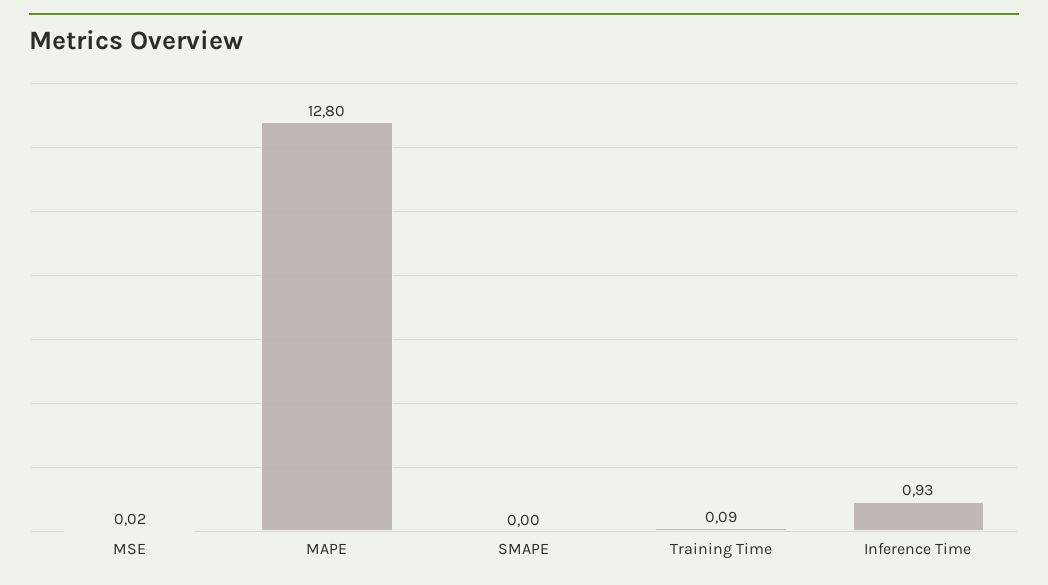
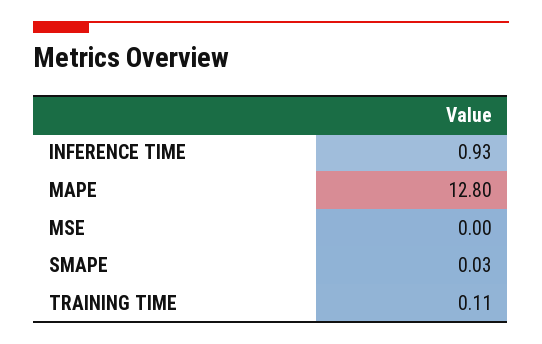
  {
-   "MSE": 0.02,
+   "MSE": 0,
    "MAPE": 12.8,
-   "SMAPE": 0,
+   "SMAPE": 0.03,
-   "Training Time": 0.09,
+   "Training Time": 0.11,
    "Inference Time": 0.93
  }

